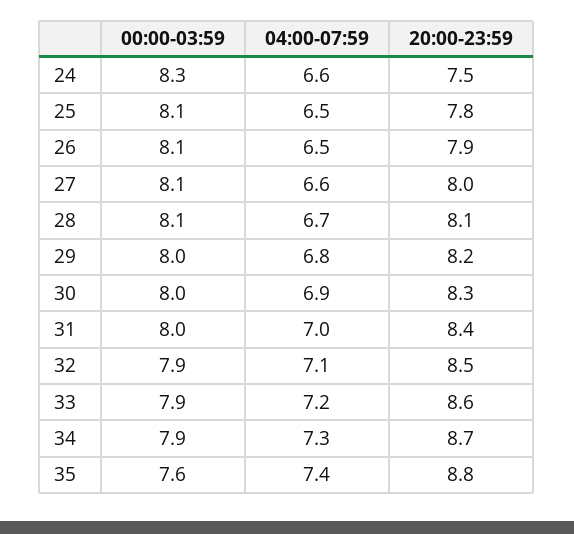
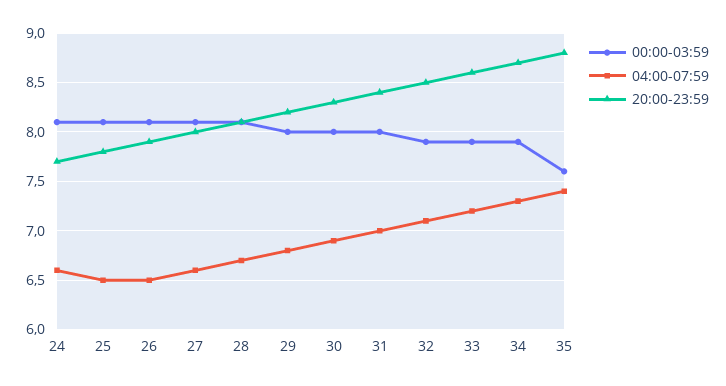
  {
    "00:00-03:59": {
-     "24": 8.3,
+     "24": 8.1,
      "25": 8.1,
      "26": 8.1,
      "27": 8.1,
      "28": 8.1,
      "29": 8,
      "30": 8,
      "31": 8,
      "32": 7.9,
      "33": 7.9,
      "34": 7.9,
      "35": 7.6
    },
    "04:00-07:59": {
      "24": 6.6,
      "25": 6.5,
      "26": 6.5,
      "27": 6.6,
      "28": 6.7,
      "29": 6.8,
      "30": 6.9,
      "31": 7,
      "32": 7.1,
      "33": 7.2,
      "34": 7.3,
      "35": 7.4
    },
    "20:00-23:59": {
-     "24": 7.5,
+     "24": 7.7,
      "25": 7.8,
      "26": 7.9,
      "27": 8,
      "28": 8.1,
      "29": 8.2,
      "30": 8.3,
      "31": 8.4,
      "32": 8.5,
      "33": 8.6,
      "34": 8.7,
      "35": 8.8
    }
  }

